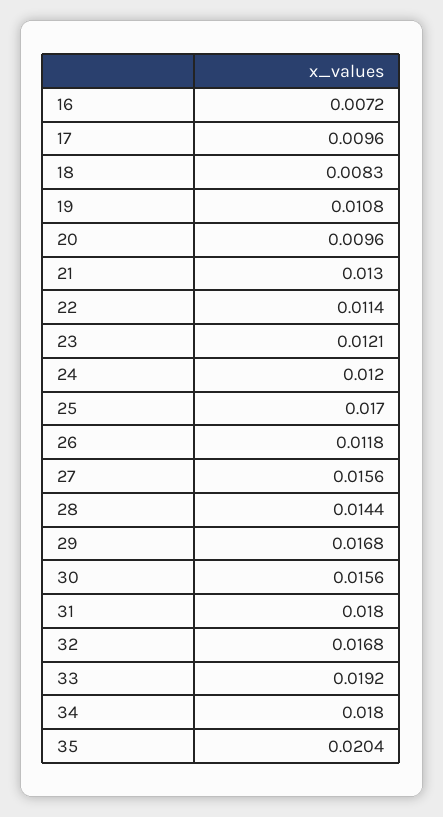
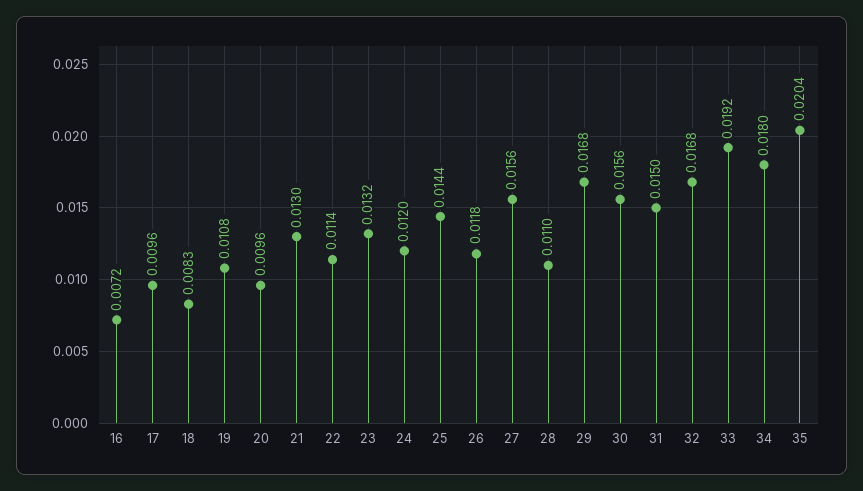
  {
    "16": 0.0072,
    "17": 0.0096,
    "18": 0.0083,
    "19": 0.0108,
    "20": 0.0096,
    "21": 0.013,
    "22": 0.0114,
-   "23": 0.0121,
+   "23": 0.0132,
    "24": 0.012,
-   "25": 0.017,
+   "25": 0.0144,
    "26": 0.0118,
    "27": 0.0156,
-   "28": 0.0144,
+   "28": 0.011,
    "29": 0.0168,
    "30": 0.0156,
-   "31": 0.018,
+   "31": 0.015,
    "32": 0.0168,
    "33": 0.0192,
    "34": 0.018,
    "35": 0.0204
  }

